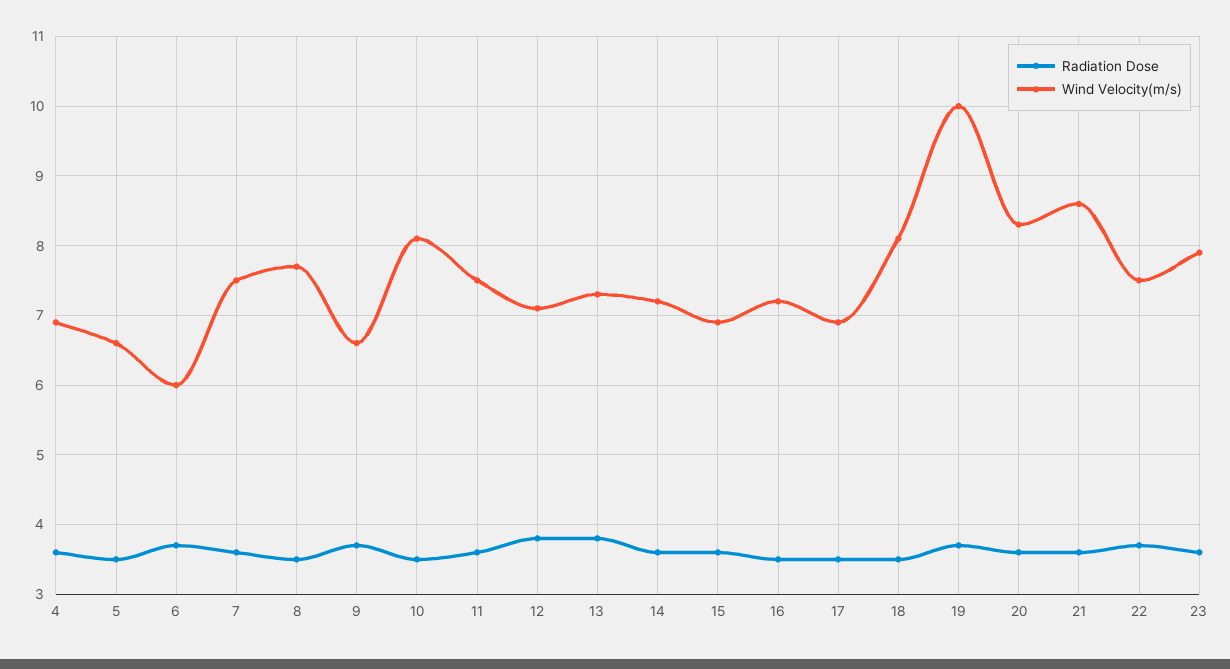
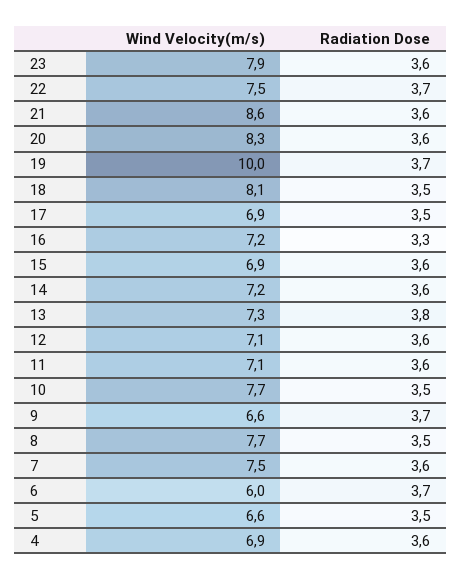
  {
    "Radiation Dose": {
      "4": 3.6,
      "5": 3.5,
      "6": 3.7,
      "7": 3.6,
      "8": 3.5,
      "9": 3.7,
      "10": 3.5,
      "11": 3.6,
-     "12": 3.8,
+     "12": 3.6,
      "13": 3.8,
      "14": 3.6,
      "15": 3.6,
-     "16": 3.5,
+     "16": 3.3,
      "17": 3.5,
      "18": 3.5,
      "19": 3.7,
      "20": 3.6,
      "21": 3.6,
      "22": 3.7,
      "23": 3.6
    },
    "Wind Velocity(m/s)": {
      "4": 6.9,
      "5": 6.6,
      "6": 6,
      "7": 7.5,
      "8": 7.7,
      "9": 6.6,
-     "10": 8.1,
+     "10": 7.7,
-     "11": 7.5,
+     "11": 7.1,
      "12": 7.1,
      "13": 7.3,
      "14": 7.2,
      "15": 6.9,
      "16": 7.2,
      "17": 6.9,
      "18": 8.1,
      "19": 10,
      "20": 8.3,
      "21": 8.6,
      "22": 7.5,
      "23": 7.9
    }
  }

